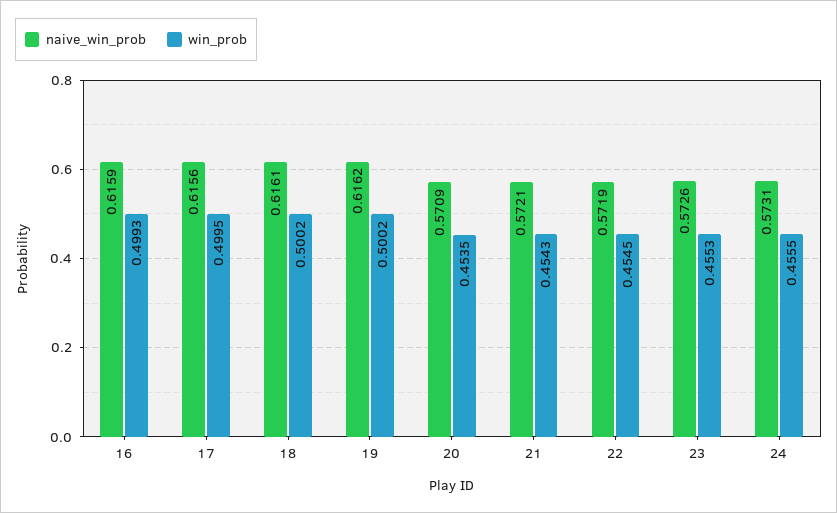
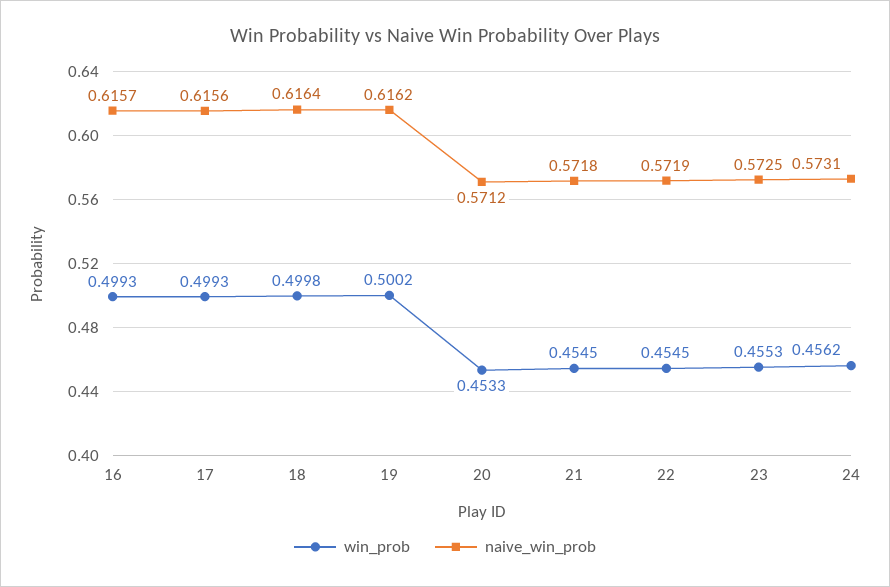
  {
    "naive_win_prob": {
-     "16": 0.6159,
+     "16": 0.6157,
      "17": 0.6156,
-     "18": 0.6161,
+     "18": 0.6164,
      "19": 0.6162,
-     "20": 0.5709,
+     "20": 0.5712,
-     "21": 0.5721,
+     "21": 0.5718,
      "22": 0.5719,
-     "23": 0.5726,
+     "23": 0.5725,
      "24": 0.5731
    },
    "win_prob": {
      "16": 0.4993,
-     "17": 0.4995,
+     "17": 0.4993,
-     "18": 0.5002,
+     "18": 0.4998,
      "19": 0.5002,
-     "20": 0.4535,
+     "20": 0.4533,
-     "21": 0.4543,
+     "21": 0.4545,
      "22": 0.4545,
      "23": 0.4553,
-     "24": 0.4555
+     "24": 0.4562
    }
  }

